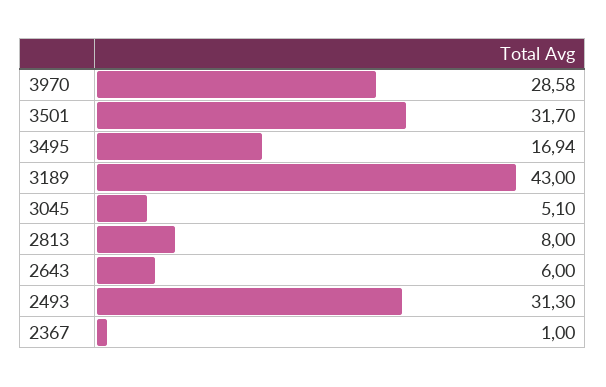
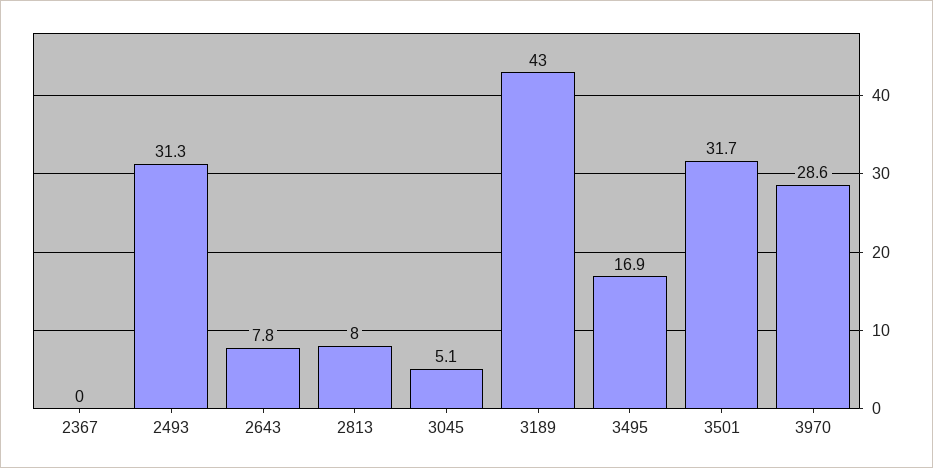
  {
    "3970": 28.58,
    "3501": 31.7,
    "3495": 16.94,
    "3189": 43,
    "3045": 5.1,
    "2813": 8,
-   "2643": 6,
+   "2643": 7.8,
    "2493": 31.3,
-   "2367": 1
+   "2367": 0
  }

